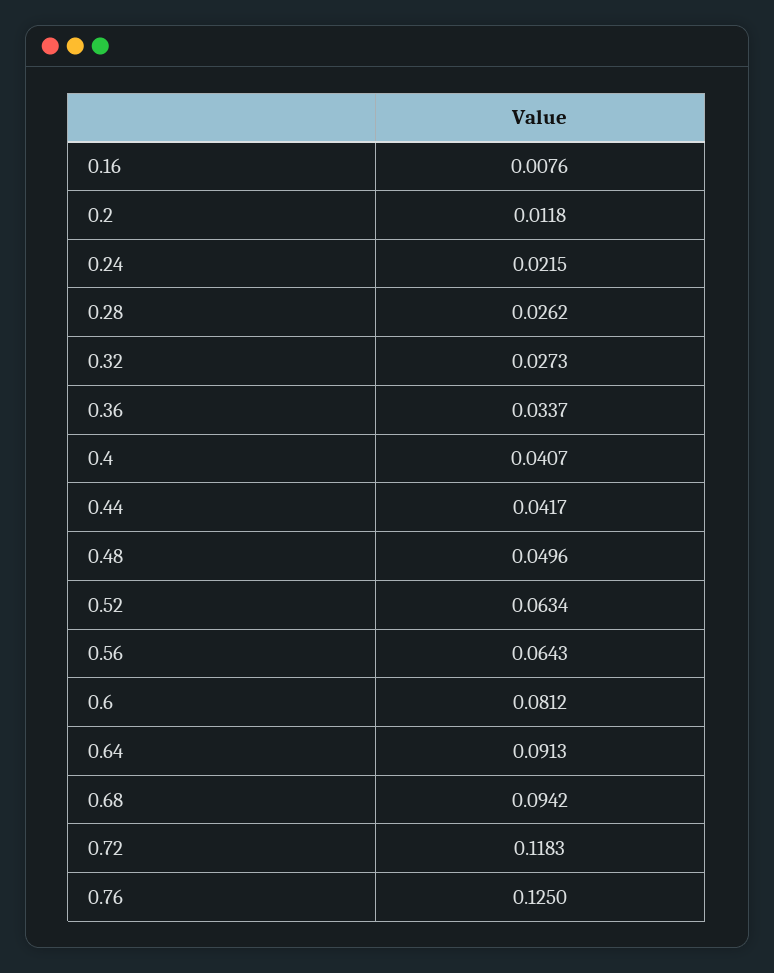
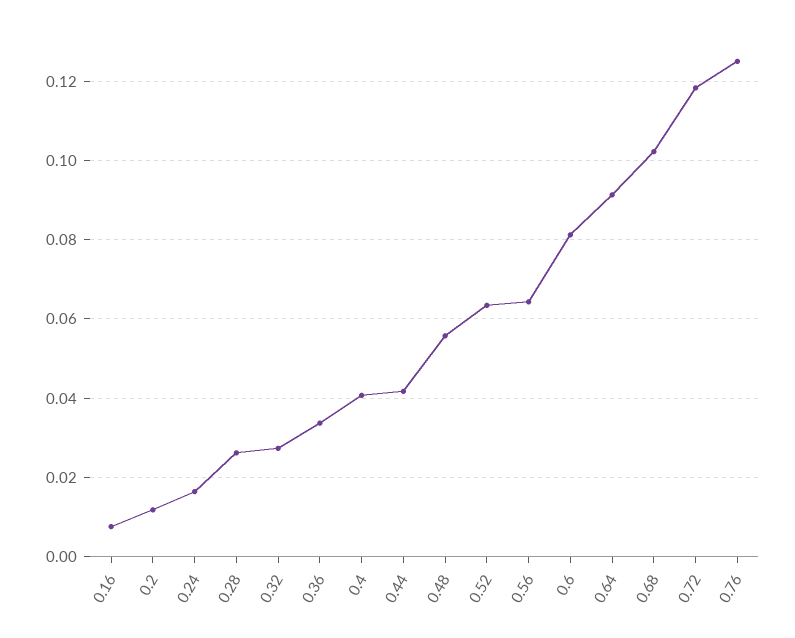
  {
    "0.16": 0.0076,
    "0.2": 0.0118,
-   "0.24": 0.0215,
+   "0.24": 0.016,
    "0.28": 0.0262,
    "0.32": 0.0273,
    "0.36": 0.0337,
    "0.4": 0.0407,
    "0.44": 0.0417,
-   "0.48": 0.0496,
+   "0.48": 0.056,
    "0.52": 0.0634,
    "0.56": 0.0643,
    "0.6": 0.0812,
    "0.64": 0.0913,
-   "0.68": 0.0942,
+   "0.68": 0.102,
    "0.72": 0.1183,
    "0.76": 0.125
  }

